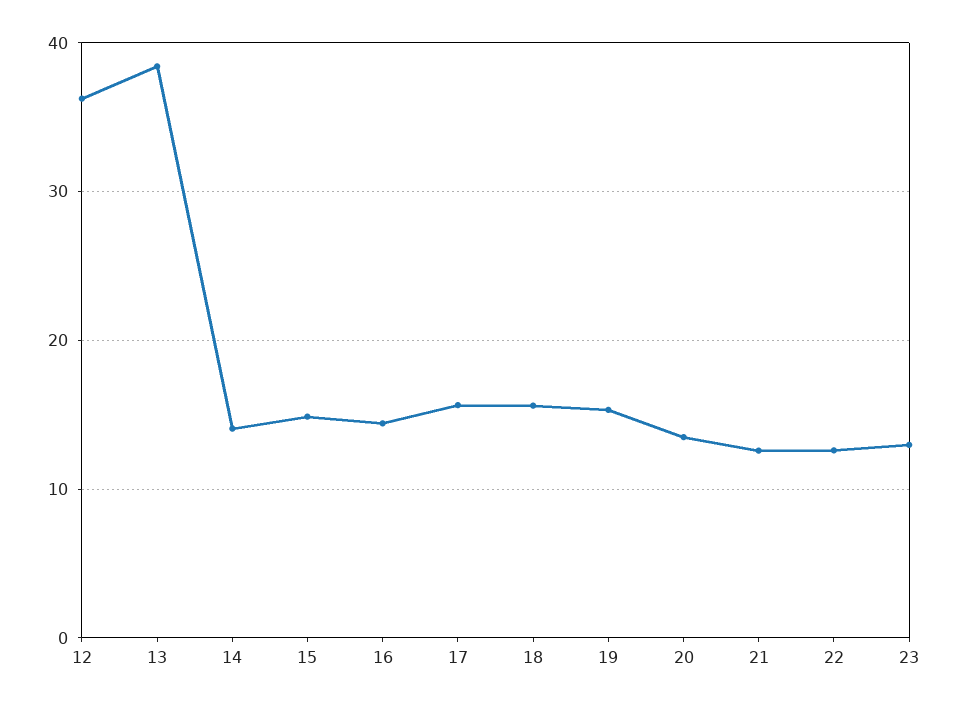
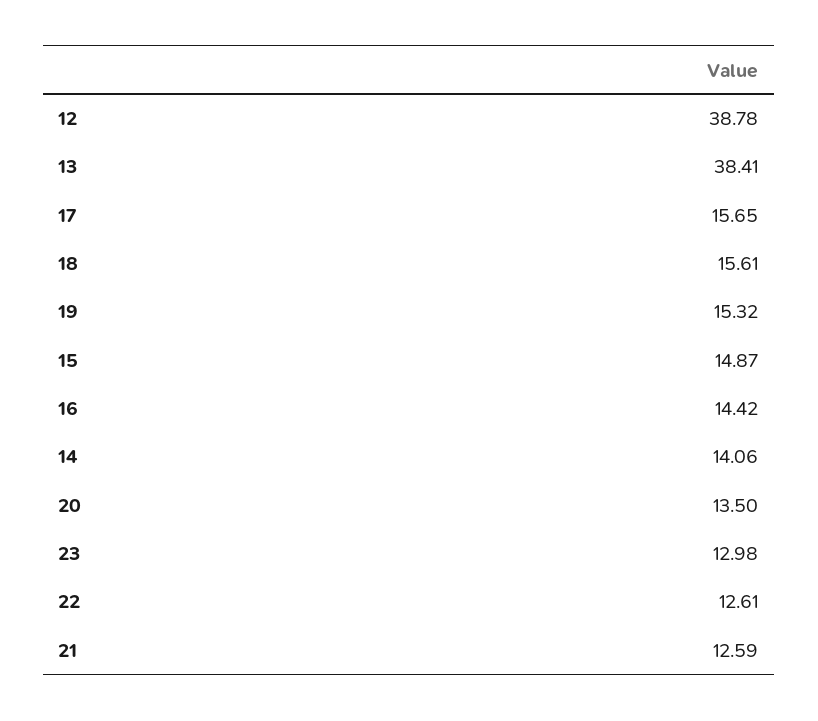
  {
-   "12": 36,
+   "12": 38.78,
    "13": 38.41,
    "14": 14.06,
    "15": 14.87,
    "16": 14.42,
    "17": 15.65,
    "18": 15.61,
    "19": 15.32,
    "20": 13.5,
    "21": 12.59,
    "22": 12.61,
    "23": 12.98
  }

